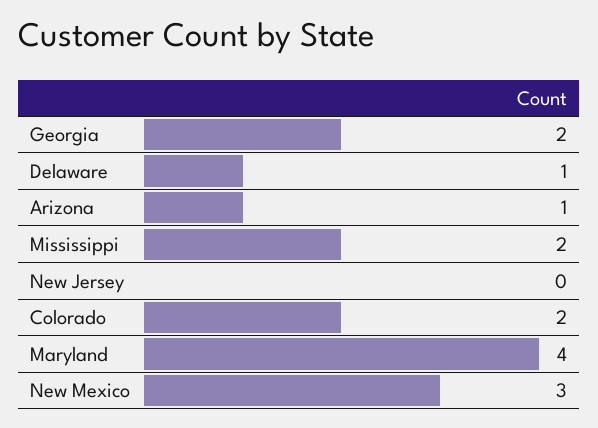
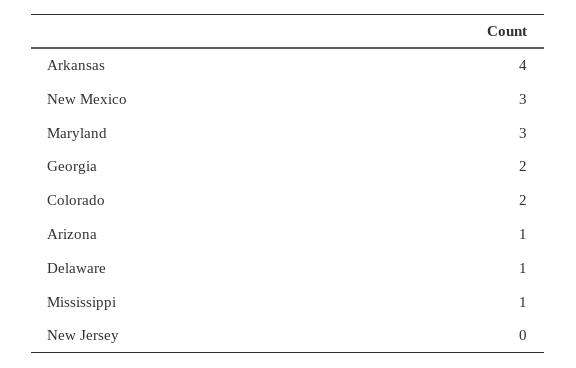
  {
    "Georgia": 2,
    "Delaware": 1,
    "Arizona": 1,
-   "Mississippi": 2,
+   "Mississippi": 1,
    "New Jersey": 0,
    "Colorado": 2,
-   "Maryland": 4,
+   "Maryland": 3,
-   "New Mexico": 3
+   "New Mexico": 3,
+   "Arkansas": 4
  }

